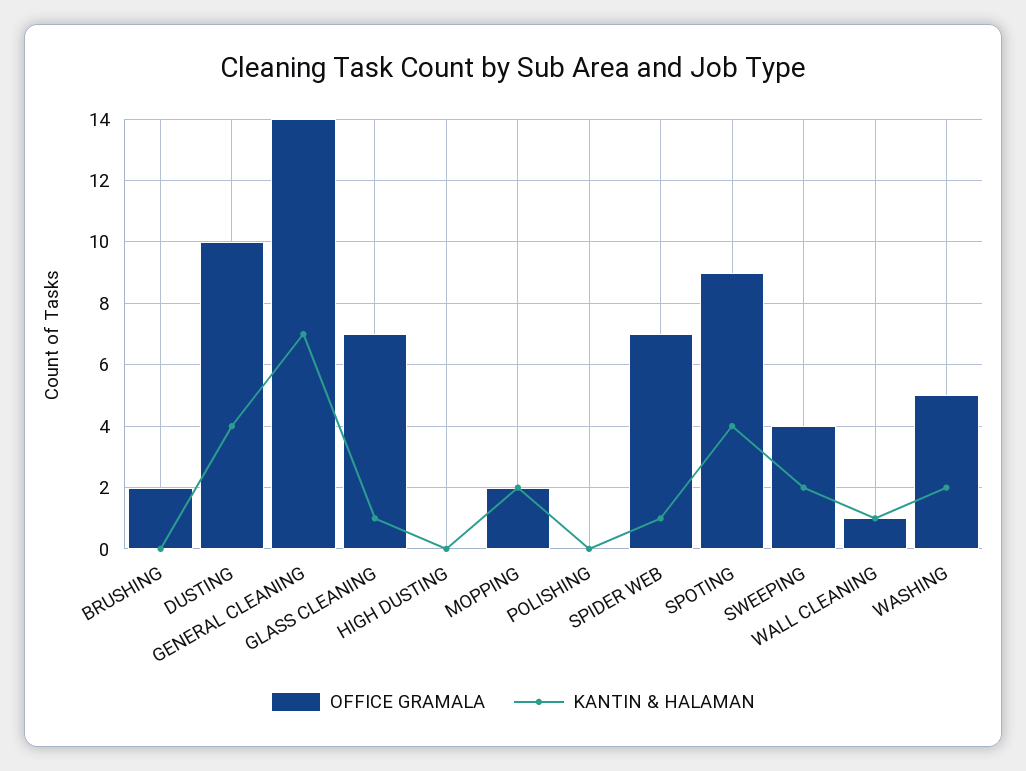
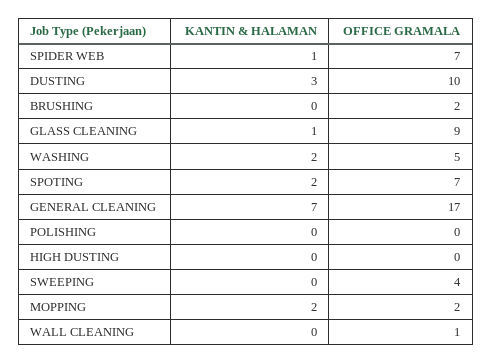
  {
    "OFFICE GRAMALA": {
      "BRUSHING": 2,
      "DUSTING": 10,
-     "GENERAL CLEANING": 14,
+     "GENERAL CLEANING": 17,
-     "GLASS CLEANING": 7,
+     "GLASS CLEANING": 9,
      "HIGH DUSTING": 0,
      "MOPPING": 2,
      "POLISHING": 0,
      "SPIDER WEB": 7,
-     "SPOTING": 9,
+     "SPOTING": 7,
      "SWEEPING": 4,
      "WALL CLEANING": 1,
      "WASHING": 5
    },
    "KANTIN & HALAMAN": {
      "BRUSHING": 0,
-     "DUSTING": 4,
+     "DUSTING": 3,
      "GENERAL CLEANING": 7,
      "GLASS CLEANING": 1,
      "HIGH DUSTING": 0,
      "MOPPING": 2,
      "POLISHING": 0,
      "SPIDER WEB": 1,
-     "SPOTING": 4,
+     "SPOTING": 2,
-     "SWEEPING": 2,
+     "SWEEPING": 0,
-     "WALL CLEANING": 1,
+     "WALL CLEANING": 0,
      "WASHING": 2
    }
  }

